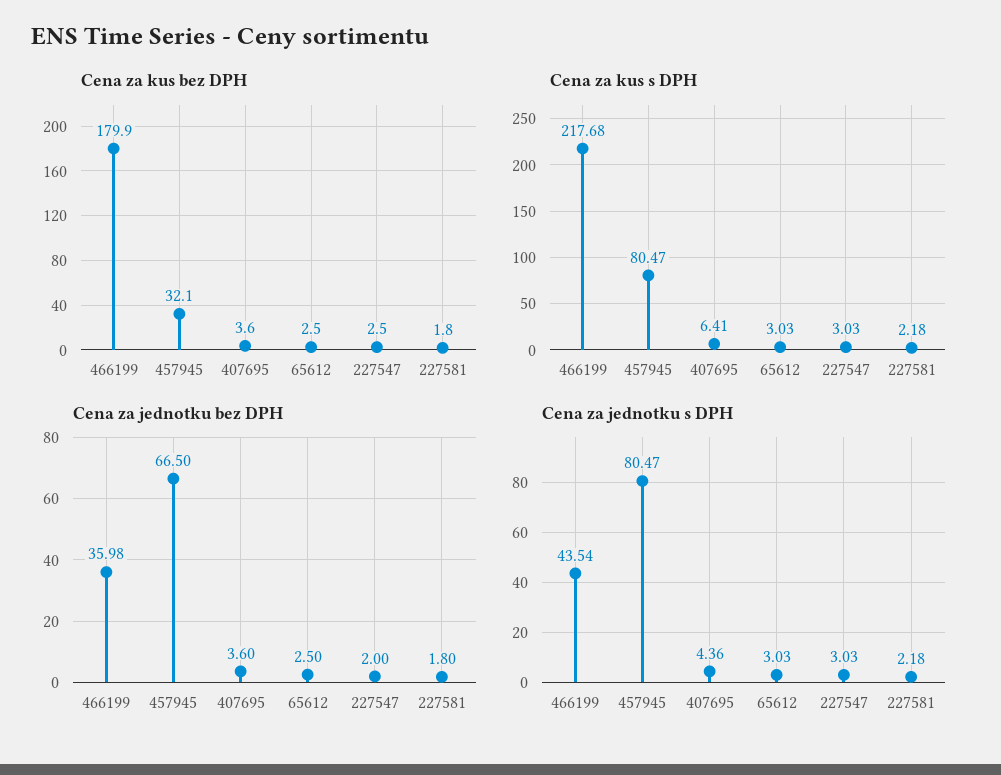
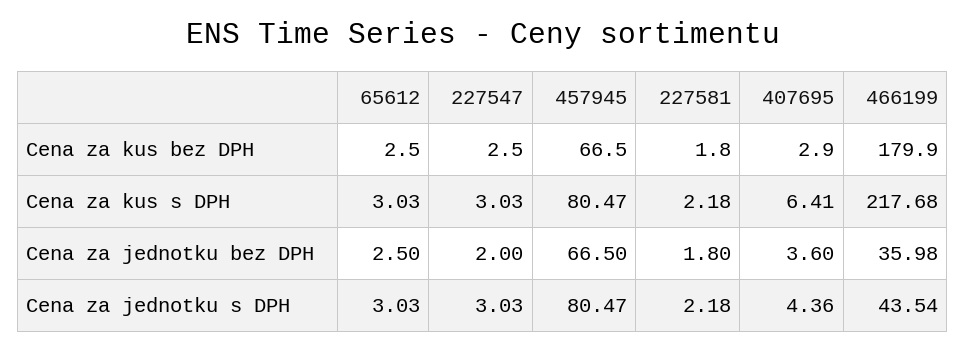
  {
    "Cena za kus bez DPH": {
      "466199": 179.9,
-     "457945": 32.1,
+     "457945": 66.5,
-     "407695": 3.6,
+     "407695": 2.9,
      "65612": 2.5,
      "227547": 2.5,
      "227581": 1.8
    },
    "Cena za kus s DPH": {
      "466199": 217.68,
      "457945": 80.47,
      "407695": 6.41,
      "65612": 3.03,
      "227547": 3.03,
      "227581": 2.18
    },
    "Cena za jednotku bez DPH": {
      "466199": 35.98,
      "457945": 66.5,
      "407695": 3.6,
      "65612": 2.5,
      "227547": 2,
      "227581": 1.8
    },
    "Cena za jednotku s DPH": {
      "466199": 43.54,
      "457945": 80.47,
      "407695": 4.36,
      "65612": 3.03,
      "227547": 3.03,
      "227581": 2.18
    }
  }

